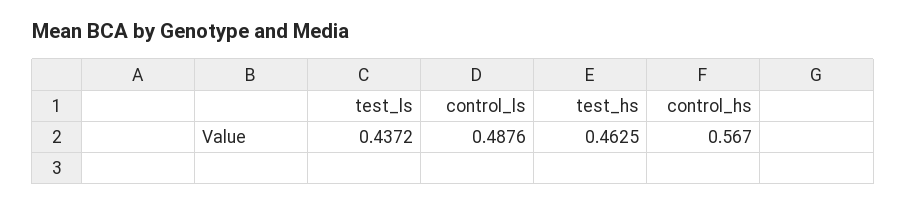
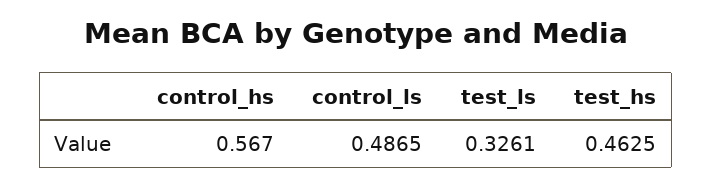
  {
-   "test_ls": 0.4372,
+   "test_ls": 0.3261,
-   "control_ls": 0.4876,
+   "control_ls": 0.4865,
    "test_hs": 0.4625,
    "control_hs": 0.567
  }

